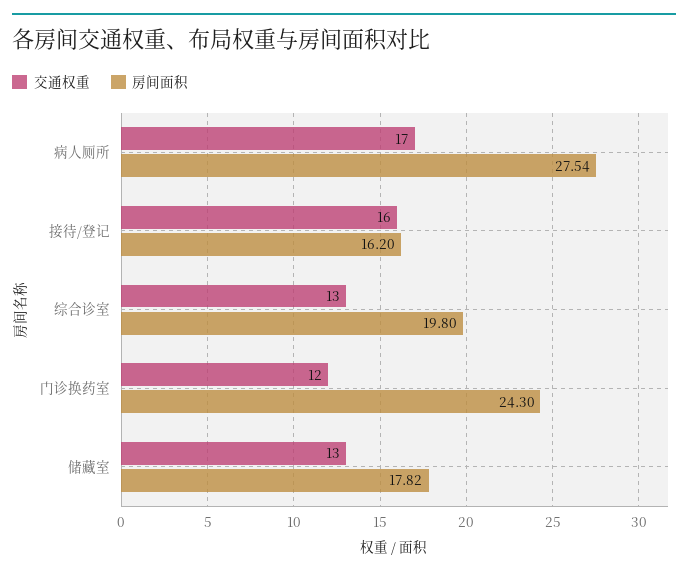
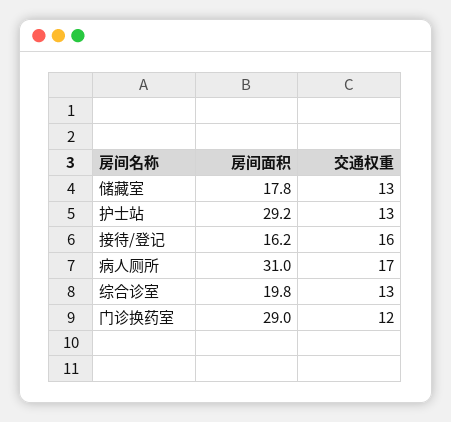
  {
    "交通权重": {
      "病人厕所": 17,
      "接待/登记": 16,
      "综合诊室": 13,
      "门诊换药室": 12,
-     "储藏室": 13
+     "储藏室": 13,
+     "护士站": 13
    },
    "房间面积": {
-     "病人厕所": 27.54,
+     "病人厕所": 31,
      "接待/登记": 16.2,
      "综合诊室": 19.8,
-     "门诊换药室": 24.3,
+     "门诊换药室": 29,
-     "储藏室": 17.82
+     "储藏室": 17.82,
+     "护士站": 29.2
    }
  }

